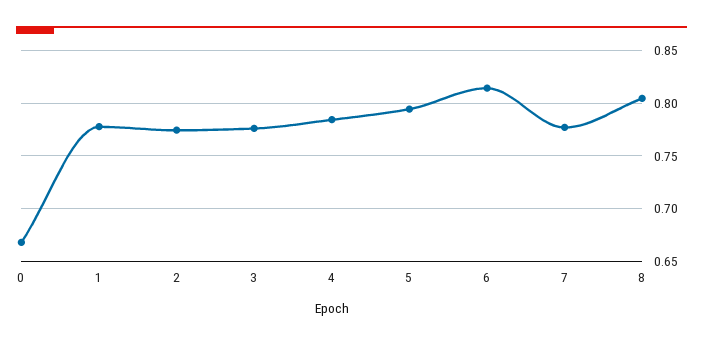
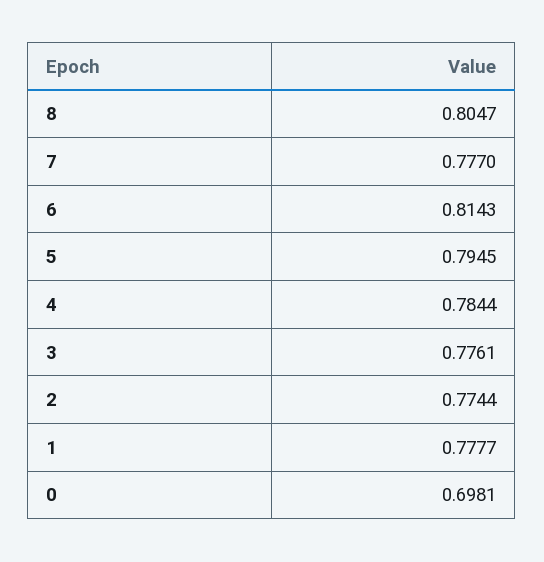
  {
-   "0": 0.67,
+   "0": 0.6981,
    "1": 0.7777,
    "2": 0.7744,
    "3": 0.7761,
    "4": 0.7844,
    "5": 0.7945,
    "6": 0.8143,
    "7": 0.777,
    "8": 0.8047
  }

